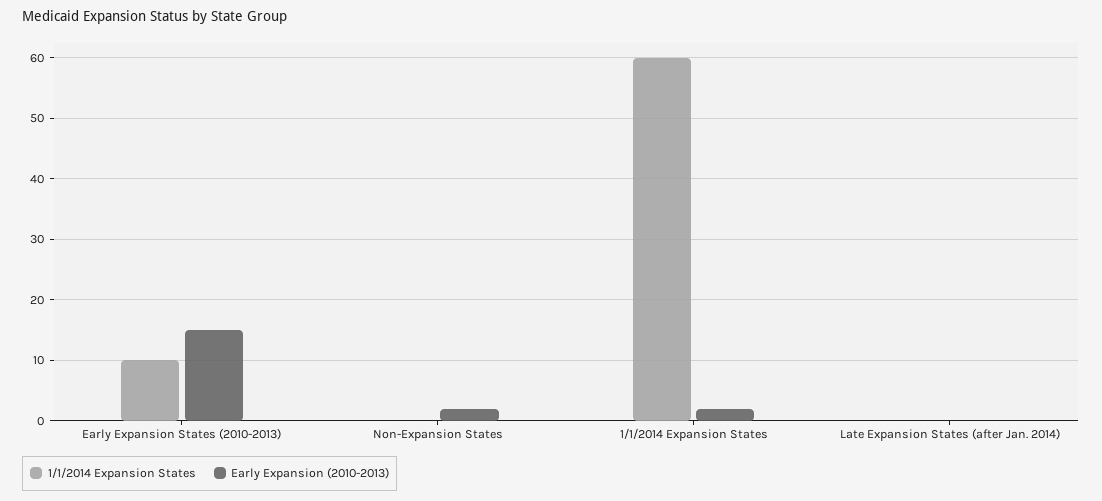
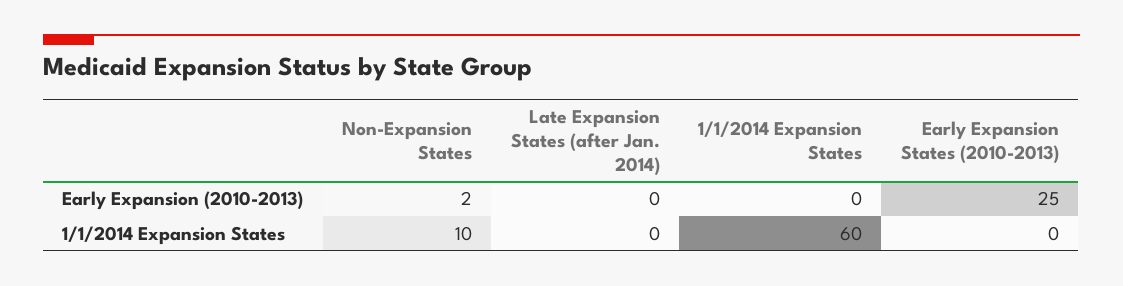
  {
    "1/1/2014 Expansion States": {
-     "Early Expansion States (2010-2013)": 10,
+     "Early Expansion States (2010-2013)": 0,
-     "Non-Expansion States": 0,
+     "Non-Expansion States": 10,
      "1/1/2014 Expansion States": 60,
      "Late Expansion States (after Jan. 2014)": 0
    },
    "Early Expansion (2010-2013)": {
-     "Early Expansion States (2010-2013)": 15,
+     "Early Expansion States (2010-2013)": 25,
      "Non-Expansion States": 2,
-     "1/1/2014 Expansion States": 2,
+     "1/1/2014 Expansion States": 0,
      "Late Expansion States (after Jan. 2014)": 0
    }
  }

